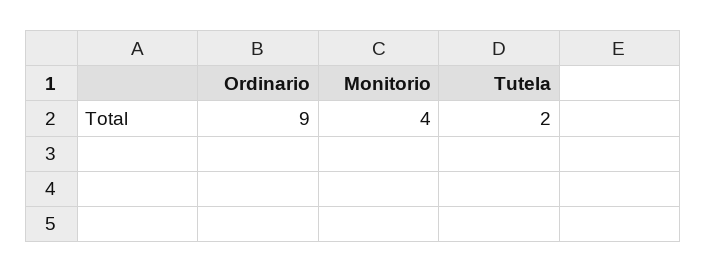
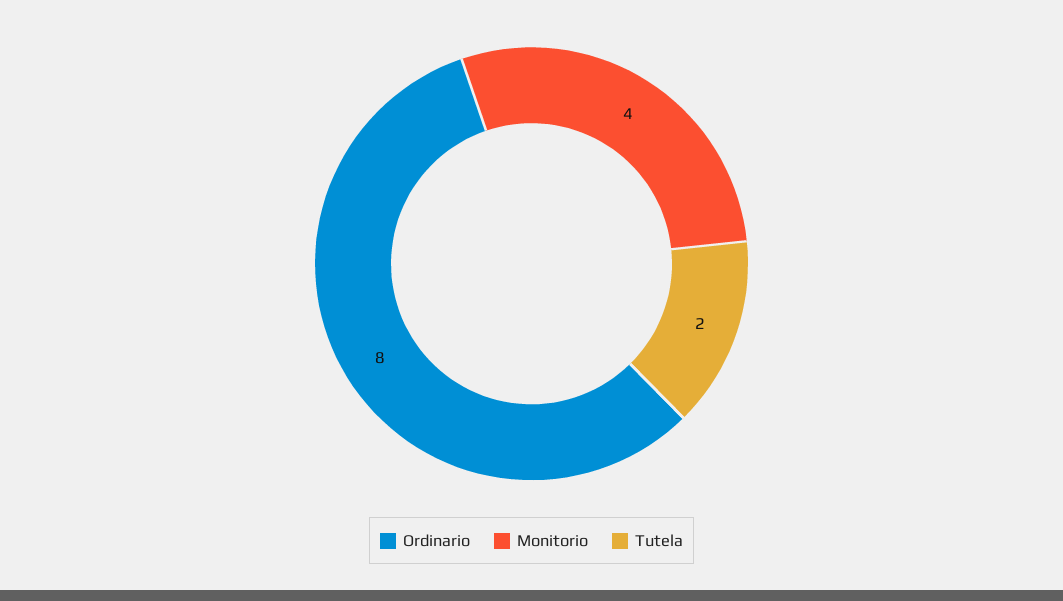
  {
-   "Ordinario": 9,
+   "Ordinario": 8,
    "Monitorio": 4,
    "Tutela": 2
  }

